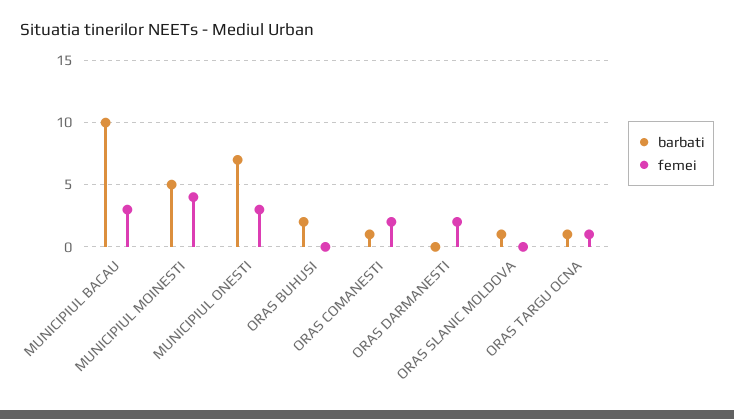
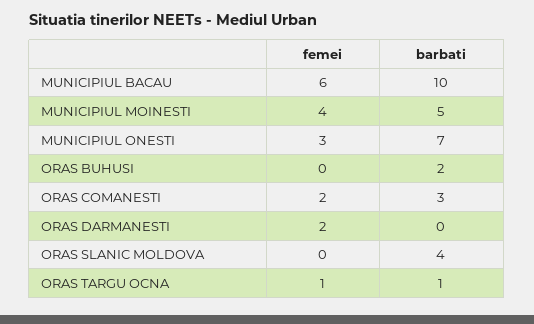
  {
    "barbati": {
      "MUNICIPIUL BACAU": 10,
      "MUNICIPIUL MOINESTI": 5,
      "MUNICIPIUL ONESTI": 7,
      "ORAS BUHUSI": 2,
-     "ORAS COMANESTI": 1,
+     "ORAS COMANESTI": 3,
      "ORAS DARMANESTI": 0,
-     "ORAS SLANIC MOLDOVA": 1,
+     "ORAS SLANIC MOLDOVA": 4,
      "ORAS TARGU OCNA": 1
    },
    "femei": {
-     "MUNICIPIUL BACAU": 3,
+     "MUNICIPIUL BACAU": 6,
      "MUNICIPIUL MOINESTI": 4,
      "MUNICIPIUL ONESTI": 3,
      "ORAS BUHUSI": 0,
      "ORAS COMANESTI": 2,
      "ORAS DARMANESTI": 2,
      "ORAS SLANIC MOLDOVA": 0,
      "ORAS TARGU OCNA": 1
    }
  }

